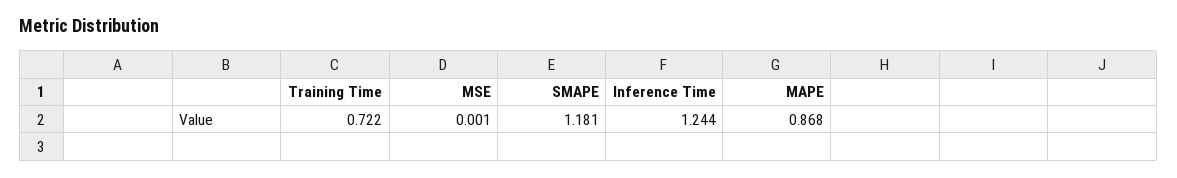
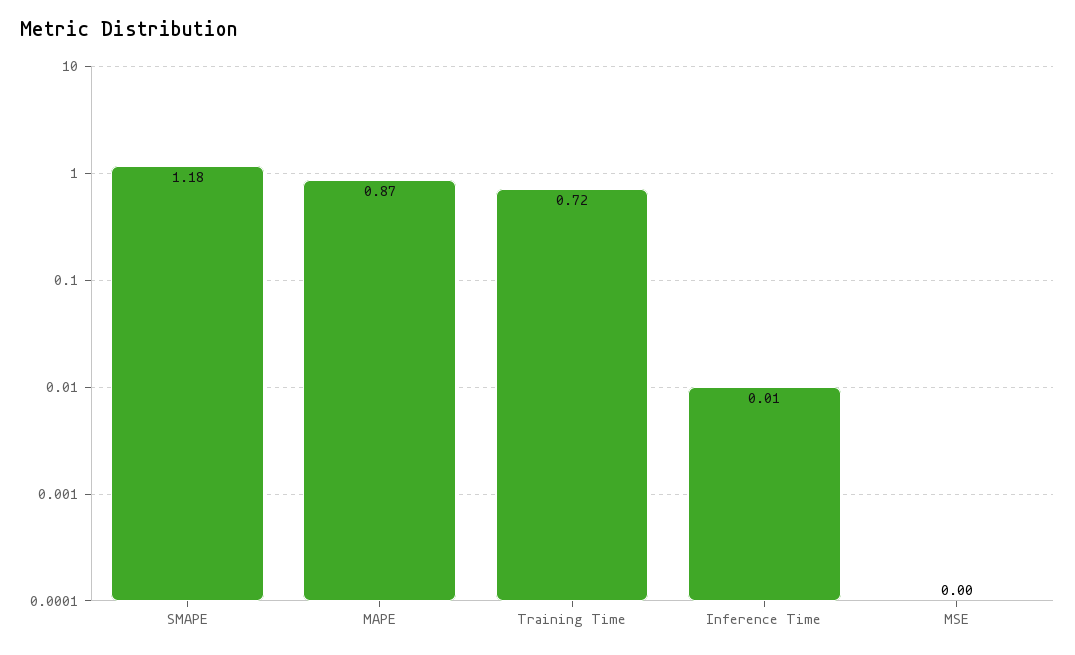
  {
    "Training Time": 0.722,
    "MSE": 0.001,
    "SMAPE": 1.181,
-   "Inference Time": 1.244,
+   "Inference Time": 0.01,
    "MAPE": 0.868
  }

